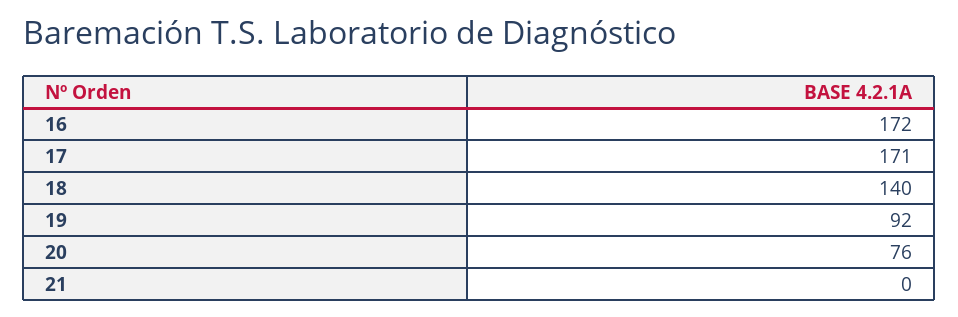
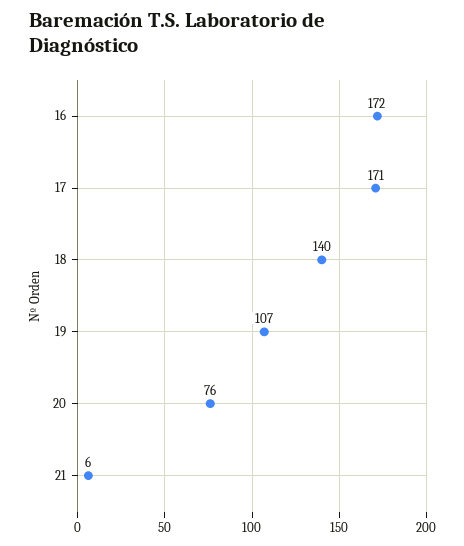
  {
    "16": 172,
    "17": 171,
    "18": 140,
-   "19": 92,
+   "19": 107,
    "20": 76,
-   "21": 0
+   "21": 6
  }

